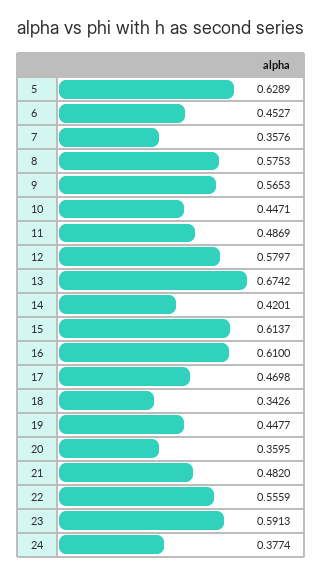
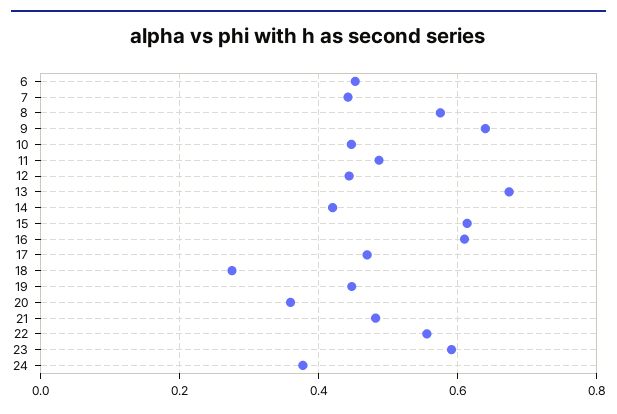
  {
-   "5": 0.6289,
    "6": 0.4527,
-   "7": 0.3576,
+   "7": 0.44,
    "8": 0.5753,
-   "9": 0.5653,
+   "9": 0.64,
    "10": 0.4471,
    "11": 0.4869,
-   "12": 0.5797,
+   "12": 0.44,
    "13": 0.6742,
    "14": 0.4201,
    "15": 0.6137,
    "16": 0.61,
    "17": 0.4698,
-   "18": 0.3426,
+   "18": 0.28,
    "19": 0.4477,
    "20": 0.3595,
    "21": 0.482,
    "22": 0.5559,
    "23": 0.5913,
    "24": 0.3774
  }

